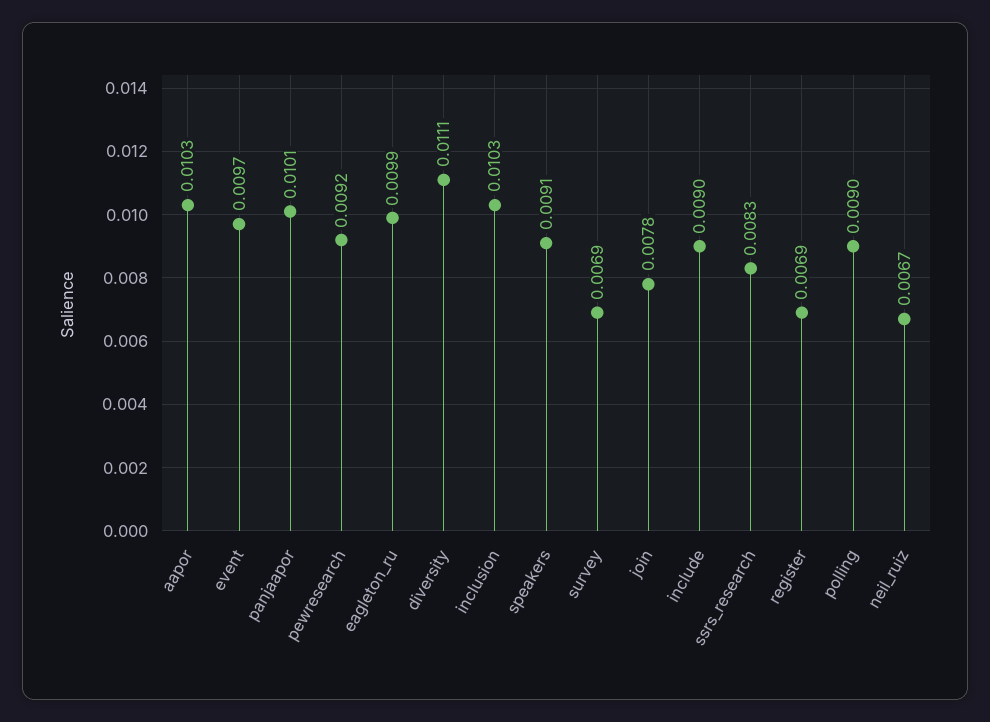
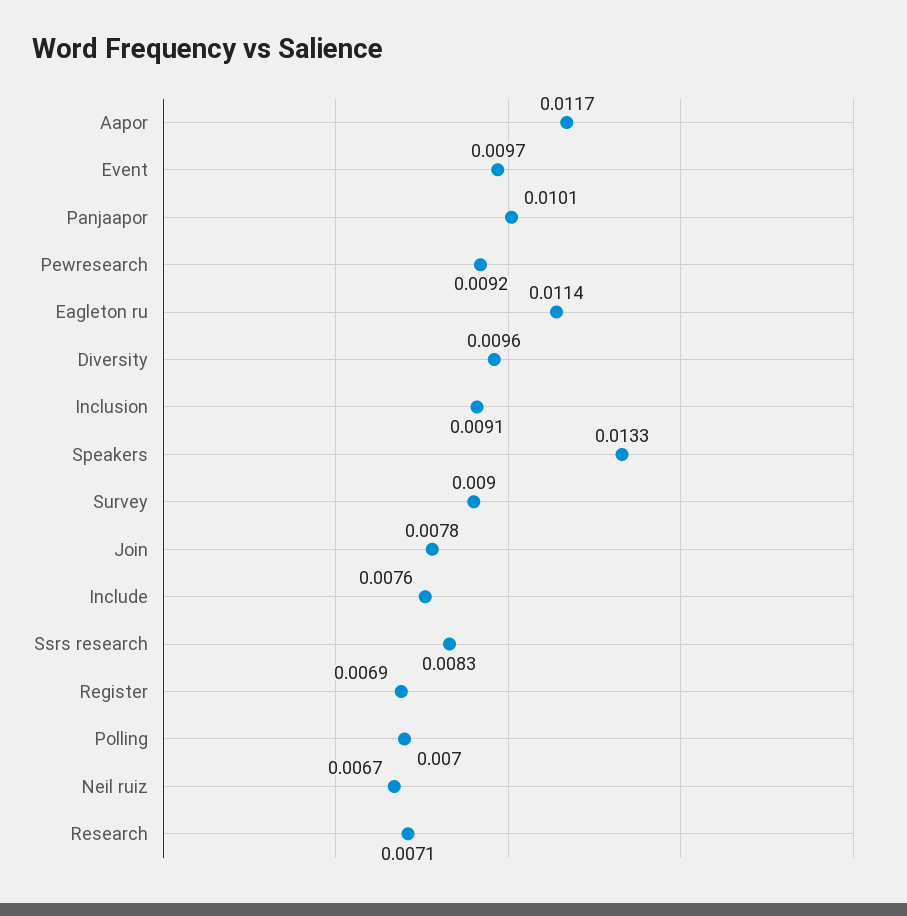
  {
-   "aapor": 0.0103,
+   "aapor": 0.0117,
    "event": 0.0097,
    "panjaapor": 0.0101,
    "pewresearch": 0.0092,
-   "eagleton_ru": 0.0099,
+   "eagleton_ru": 0.0114,
-   "diversity": 0.0111,
+   "diversity": 0.0096,
-   "inclusion": 0.0103,
+   "inclusion": 0.0091,
-   "speakers": 0.0091,
+   "speakers": 0.0133,
-   "survey": 0.0069,
+   "survey": 0.009,
    "join": 0.0078,
-   "include": 0.009,
+   "include": 0.0076,
    "ssrs_research": 0.0083,
    "register": 0.0069,
-   "polling": 0.009,
+   "polling": 0.007,
-   "neil_ruiz": 0.0067
+   "neil_ruiz": 0.0067,
+   "Research": 0.0071
  }

